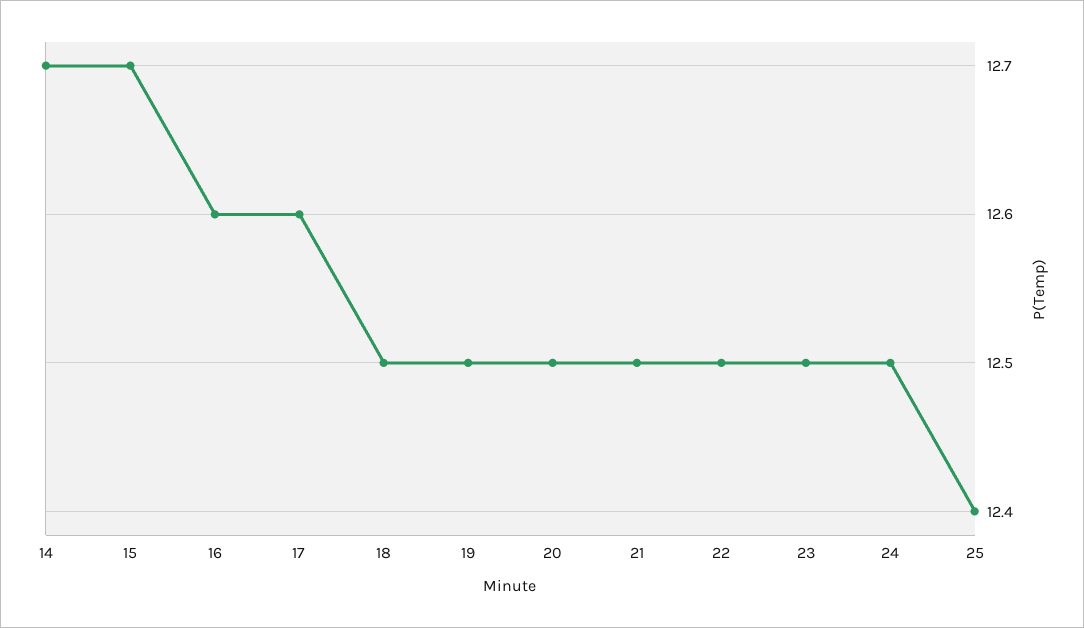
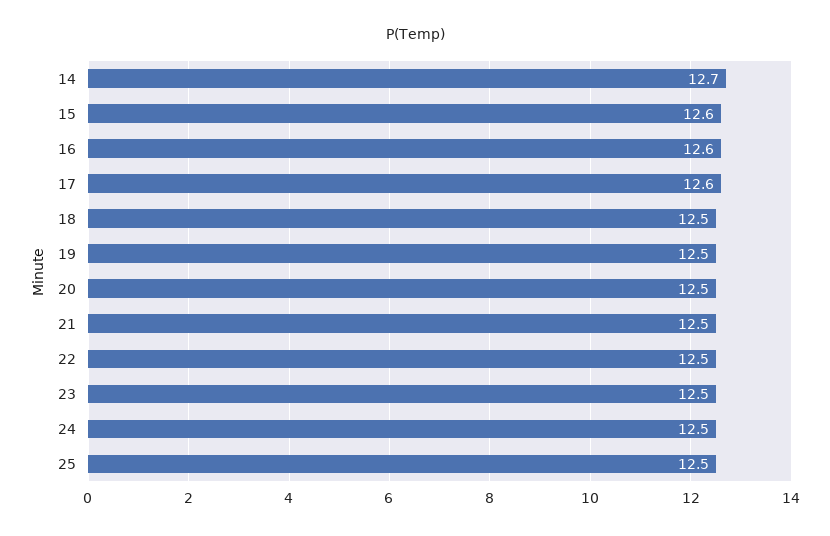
  {
    "14": 12.7,
-   "15": 12.7,
+   "15": 12.6,
    "16": 12.6,
    "17": 12.6,
    "18": 12.5,
    "19": 12.5,
    "20": 12.5,
    "21": 12.5,
    "22": 12.5,
    "23": 12.5,
    "24": 12.5,
-   "25": 12.4
+   "25": 12.5
  }

